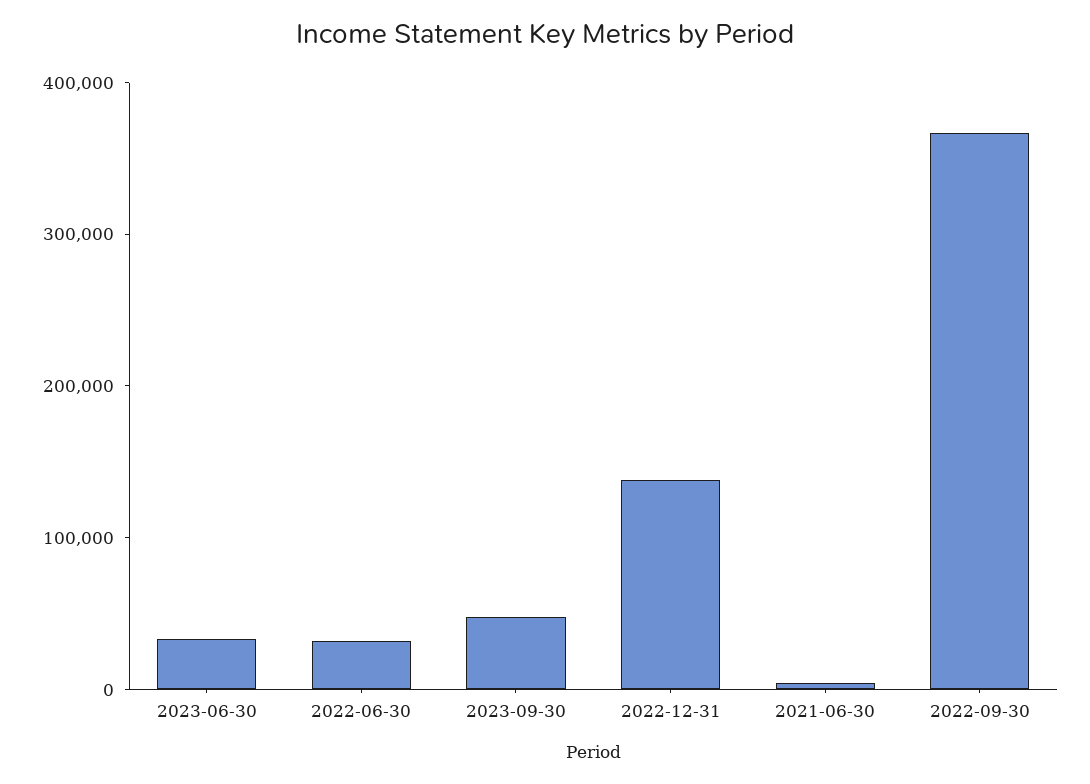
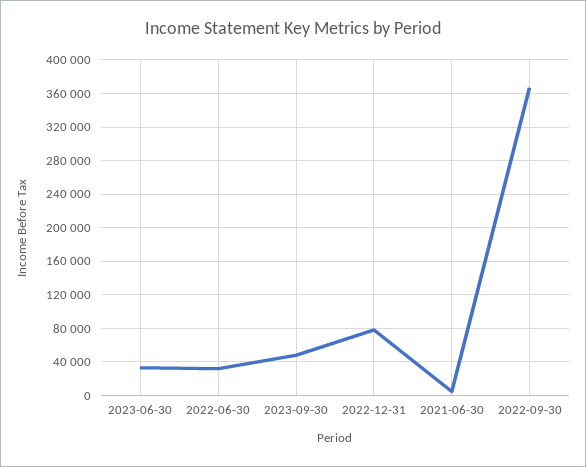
  {
    "2023-06-30": 30000,
    "2022-06-30": 30000,
    "2023-09-30": 50000,
-   "2022-12-31": 140000,
+   "2022-12-31": 80000,
    "2021-06-30": 0,
    "2022-09-30": 370000
  }

